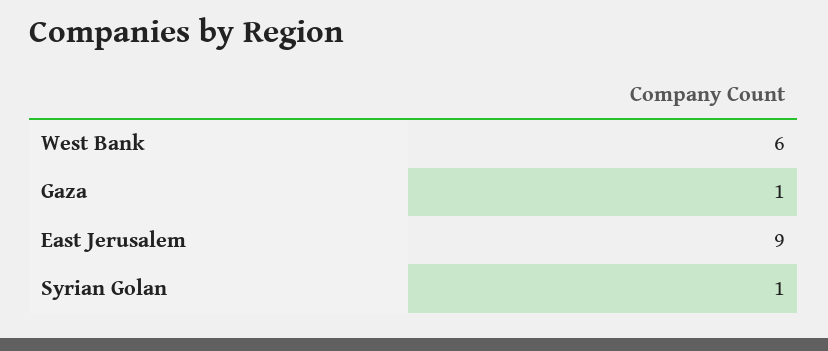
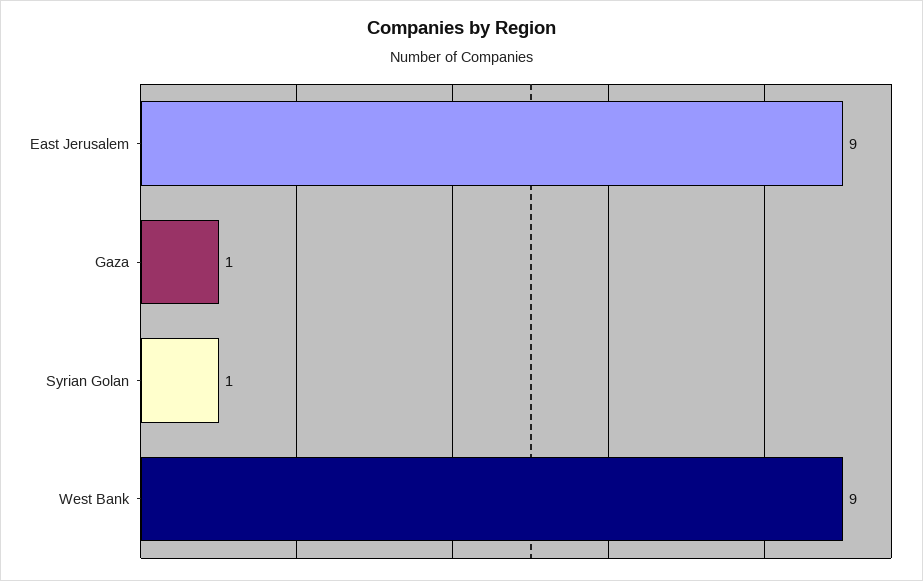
  {
-   "West Bank": 6,
+   "West Bank": 9,
    "Gaza": 1,
    "East Jerusalem": 9,
    "Syrian Golan": 1
  }

